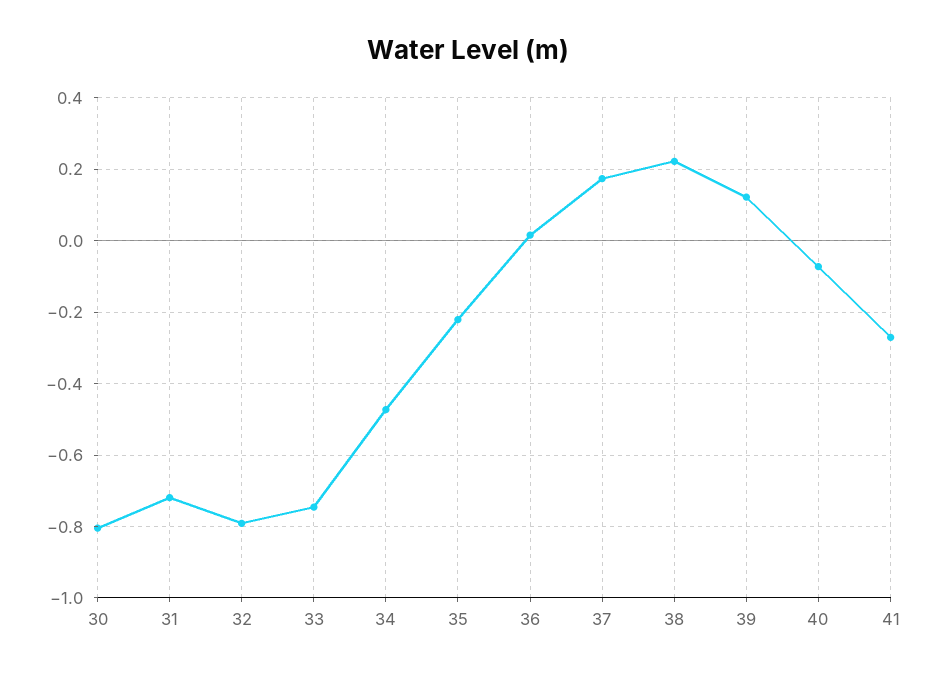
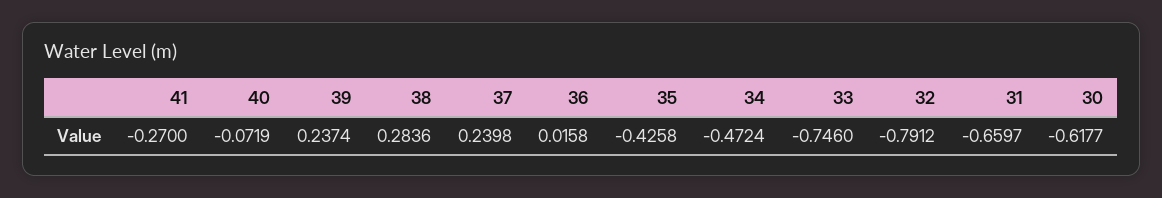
  {
-   "30": -0.8,
+   "30": -0.6177,
-   "31": -0.72,
+   "31": -0.6597,
    "32": -0.7912,
    "33": -0.746,
    "34": -0.4724,
-   "35": -0.22,
+   "35": -0.4258,
    "36": 0.0158,
-   "37": 0.18,
+   "37": 0.2398,
-   "38": 0.22,
+   "38": 0.2836,
-   "39": 0.12,
+   "39": 0.2374,
    "40": -0.0719,
    "41": -0.27
  }

